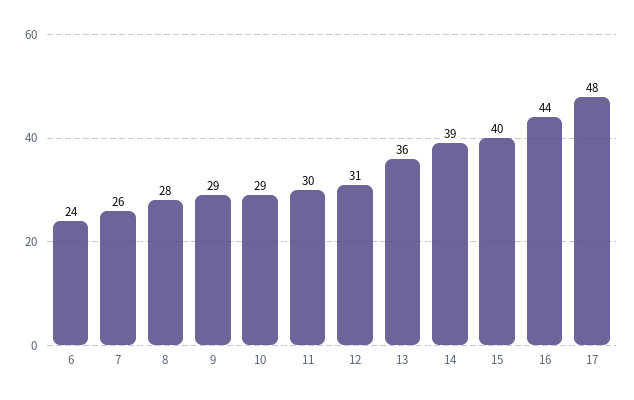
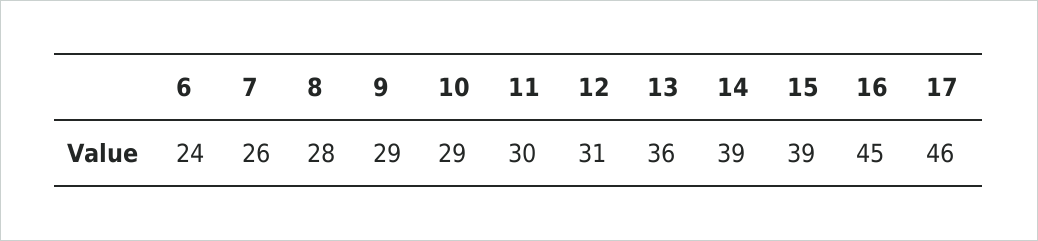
  {
    "6": 24,
    "7": 26,
    "8": 28,
    "9": 29,
    "10": 29,
    "11": 30,
    "12": 31,
    "13": 36,
    "14": 39,
-   "15": 40,
+   "15": 39,
-   "16": 44,
+   "16": 45,
-   "17": 48
+   "17": 46
  }

